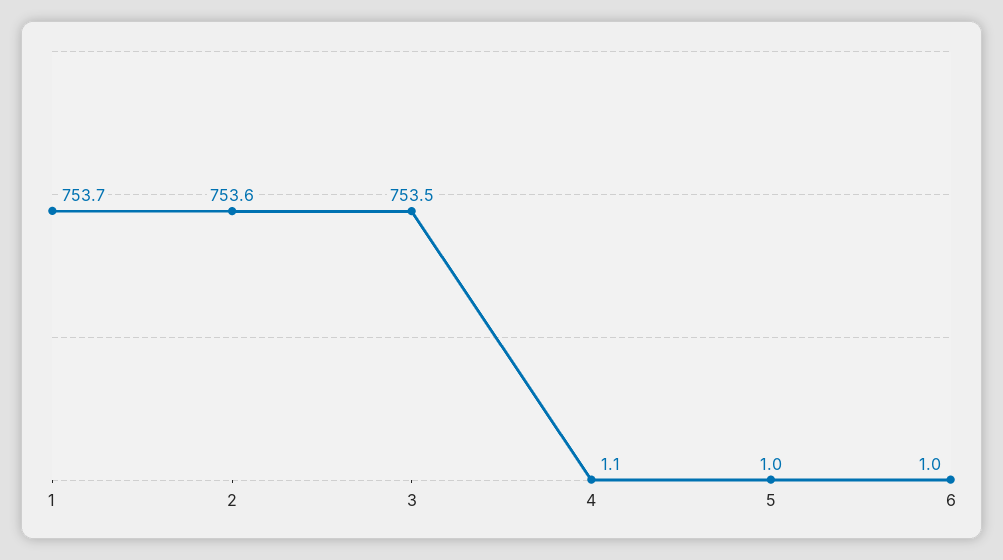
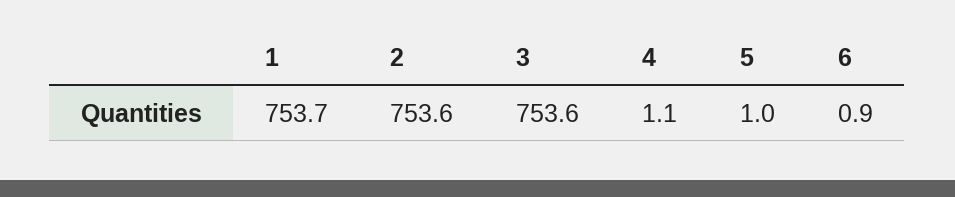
  {
    "1": 753.7,
    "2": 753.6,
-   "3": 753.5,
+   "3": 753.6,
    "4": 1.1,
    "5": 1,
-   "6": 1
+   "6": 0.9
  }

